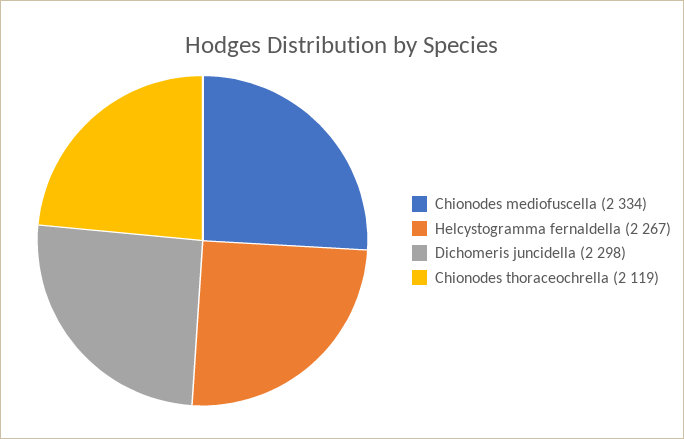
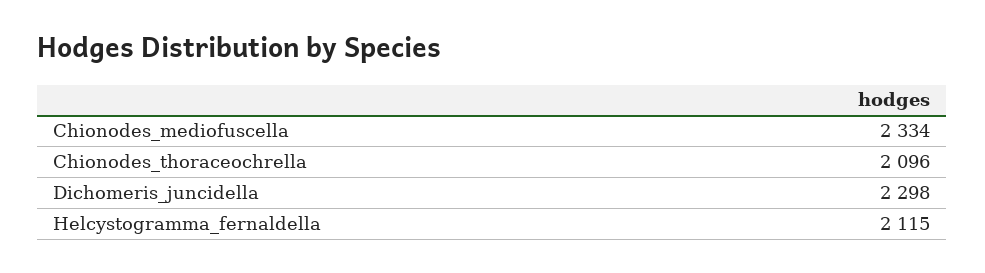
  {
    "Chionodes mediofuscella": 2334,
-   "Helcystogramma fernaldella": 2267,
+   "Helcystogramma fernaldella": 2115,
    "Dichomeris juncidella": 2298,
-   "Chionodes thoraceochrella": 2119
+   "Chionodes thoraceochrella": 2096
  }

